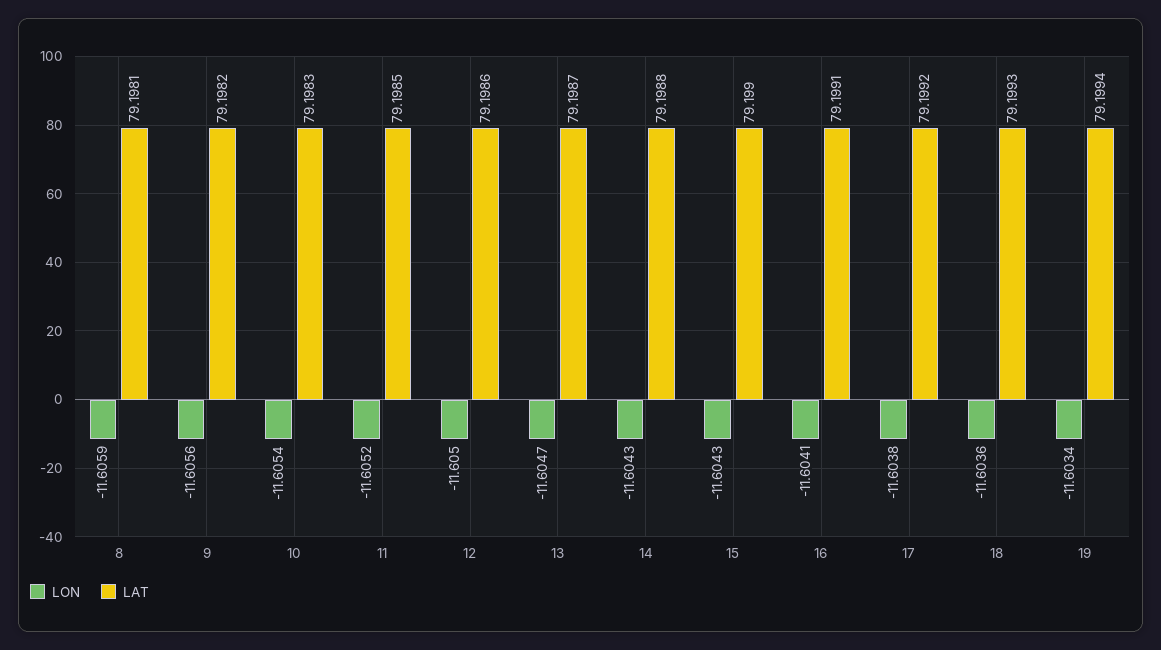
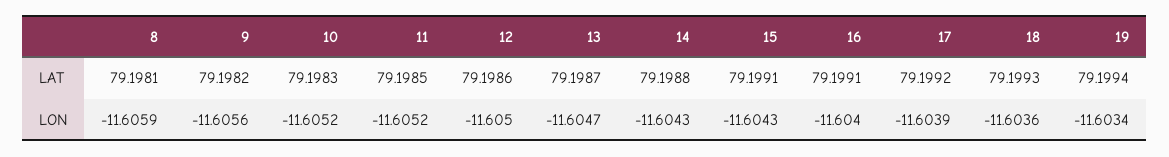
  {
    "LON": {
      "8": -11.6059,
      "9": -11.6056,
-     "10": -11.6054,
+     "10": -11.6052,
      "11": -11.6052,
      "12": -11.605,
      "13": -11.6047,
      "14": -11.6043,
      "15": -11.6043,
-     "16": -11.6041,
+     "16": -11.604,
-     "17": -11.6038,
+     "17": -11.6039,
      "18": -11.6036,
      "19": -11.6034
    },
    "LAT": {
      "8": 79.1981,
      "9": 79.1982,
      "10": 79.1983,
      "11": 79.1985,
      "12": 79.1986,
      "13": 79.1987,
      "14": 79.1988,
-     "15": 79.199,
+     "15": 79.1991,
      "16": 79.1991,
      "17": 79.1992,
      "18": 79.1993,
      "19": 79.1994
    }
  }

